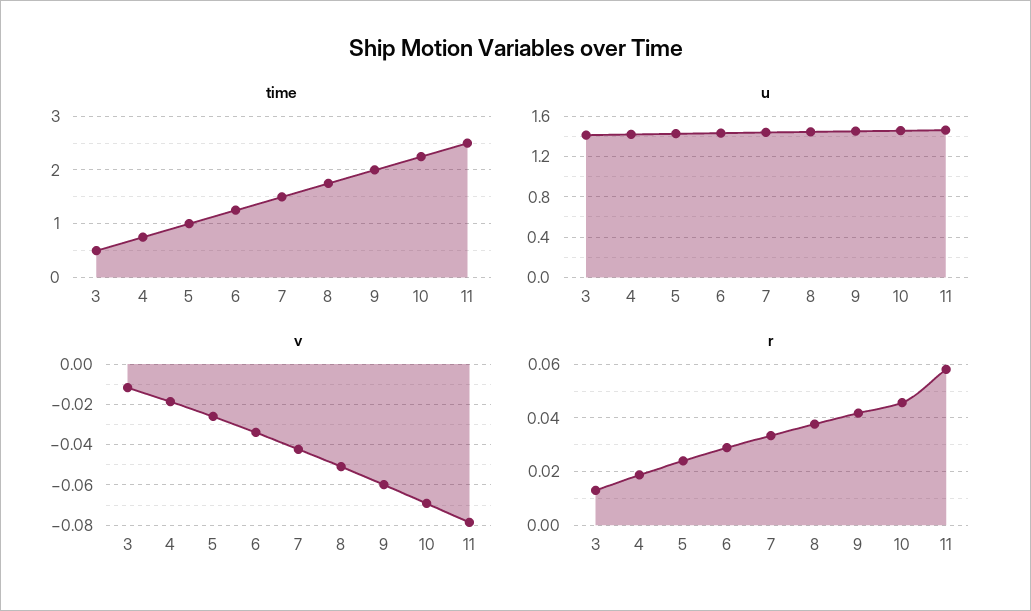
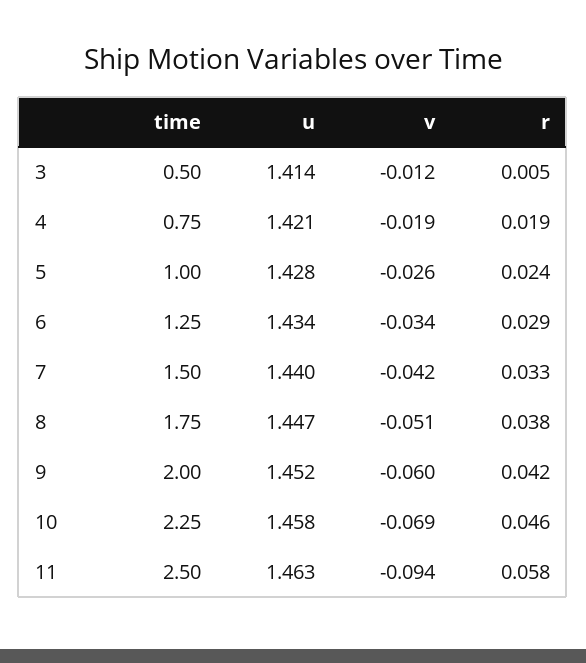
  {
    "time": {
      "3": 0.5,
      "4": 0.75,
      "5": 1,
      "6": 1.25,
      "7": 1.5,
      "8": 1.75,
      "9": 2,
      "10": 2.25,
      "11": 2.5
    },
    "u": {
      "3": 1.414,
      "4": 1.421,
      "5": 1.428,
      "6": 1.434,
      "7": 1.44,
      "8": 1.447,
      "9": 1.452,
      "10": 1.458,
      "11": 1.463
    },
    "v": {
      "3": -0.012,
      "4": -0.019,
      "5": -0.026,
      "6": -0.034,
      "7": -0.042,
      "8": -0.051,
      "9": -0.06,
      "10": -0.069,
-     "11": -0.08
+     "11": -0.094
    },
    "r": {
-     "3": 0.0125,
+     "3": 0.005,
      "4": 0.019,
      "5": 0.024,
      "6": 0.029,
      "7": 0.033,
      "8": 0.038,
      "9": 0.042,
      "10": 0.046,
      "11": 0.058
    }
  }

